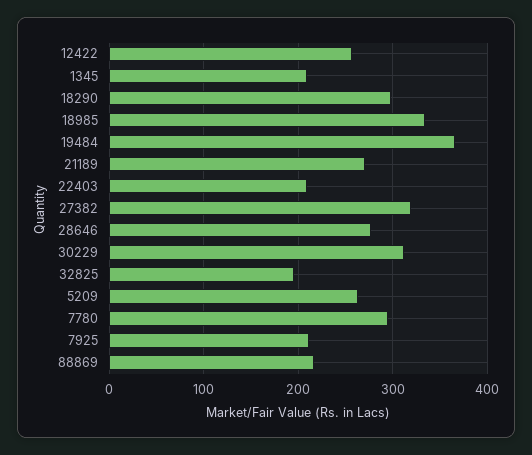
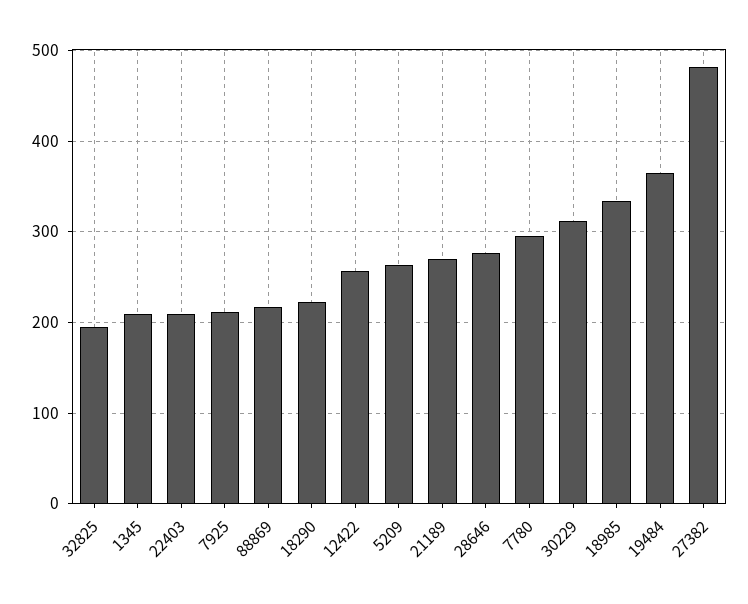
  {
    "12422": 260,
    "1345": 210,
-   "18290": 300,
+   "18290": 220,
    "18985": 330,
    "19484": 370,
    "21189": 270,
    "22403": 210,
-   "27382": 320,
+   "27382": 480,
    "28646": 280,
    "30229": 310,
    "32825": 200,
    "5209": 260,
    "7780": 300,
    "7925": 210,
    "88869": 220
  }

